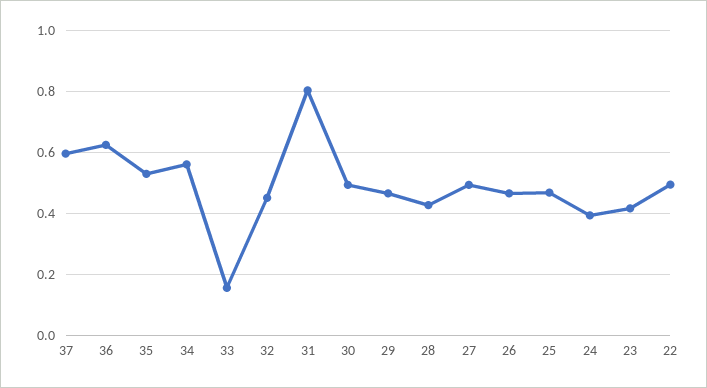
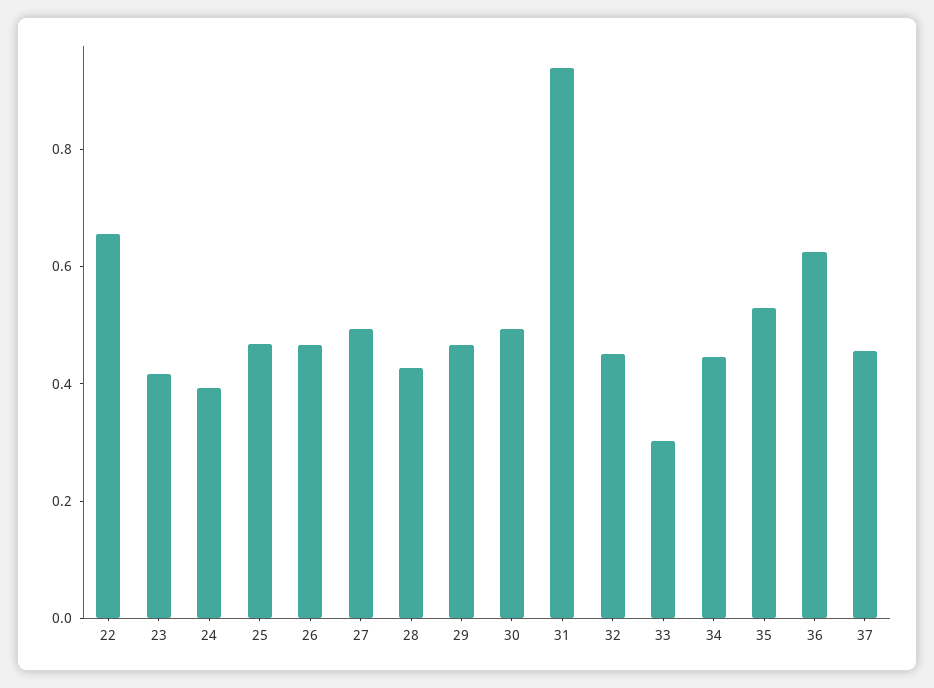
  {
-   "37": 0.6,
+   "37": 0.45,
    "36": 0.62,
    "35": 0.52,
-   "34": 0.56,
+   "34": 0.45,
-   "33": 0.16,
+   "33": 0.3,
    "32": 0.46,
-   "31": 0.8,
+   "31": 0.95,
    "30": 0.5,
    "29": 0.46,
    "28": 0.42,
    "27": 0.5,
    "26": 0.46,
    "25": 0.46,
    "24": 0.4,
    "23": 0.42,
-   "22": 0.5
+   "22": 0.65
  }

